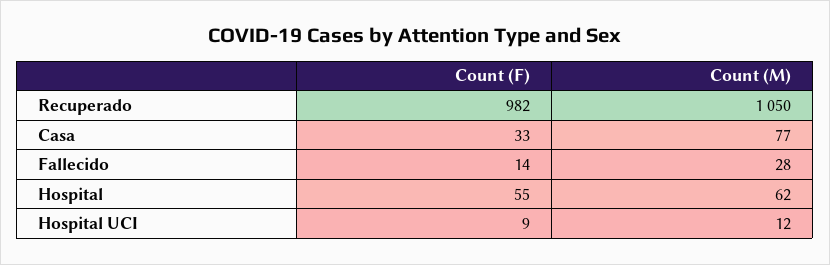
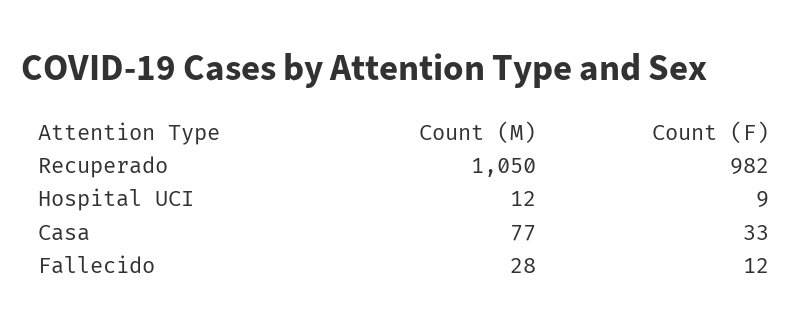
  {
    "Count (F)": {
      "Recuperado": 982,
      "Casa": 33,
-     "Fallecido": 14,
+     "Fallecido": 12,
-     "Hospital": 55,
      "Hospital UCI": 9
    },
    "Count (M)": {
      "Recuperado": 1050,
      "Casa": 77,
      "Fallecido": 28,
-     "Hospital": 62,
      "Hospital UCI": 12
    }
  }

